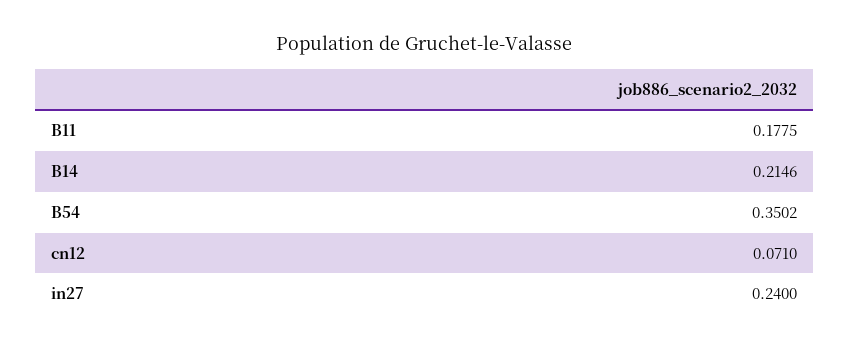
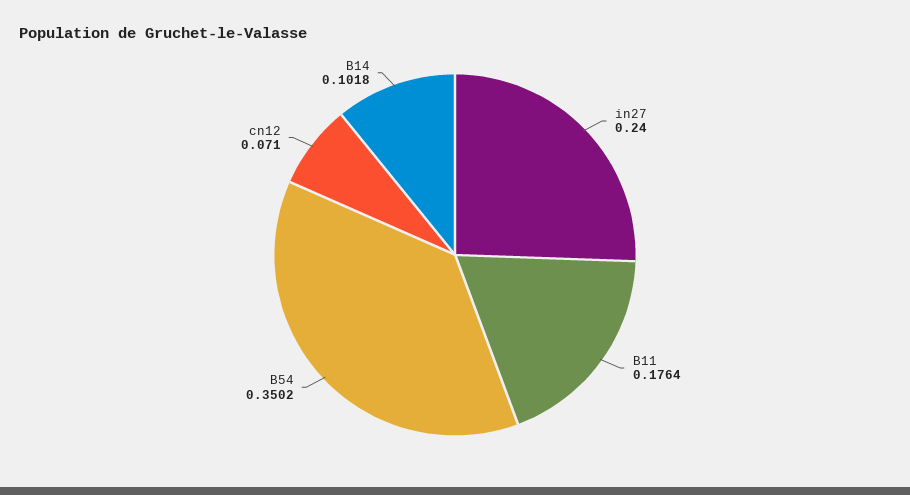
  {
-   "B11": 0.1775,
+   "B11": 0.1764,
-   "B14": 0.2146,
+   "B14": 0.1018,
    "B54": 0.3502,
    "cn12": 0.071,
    "in27": 0.24
  }

